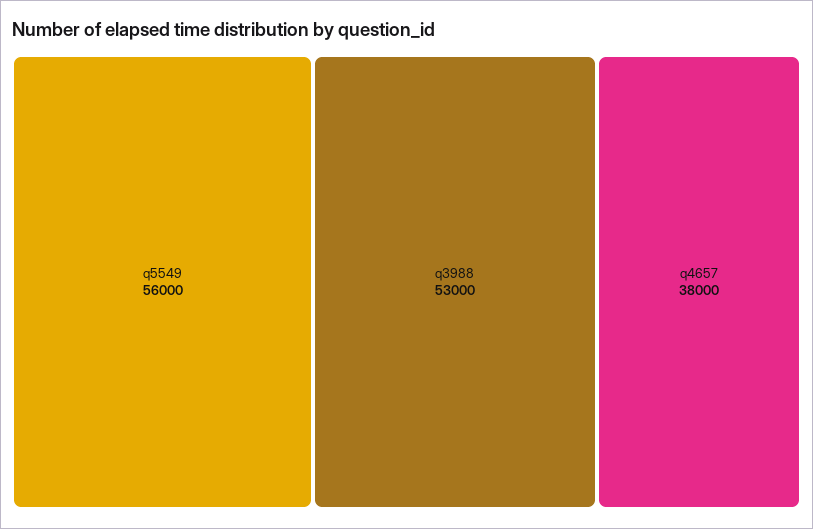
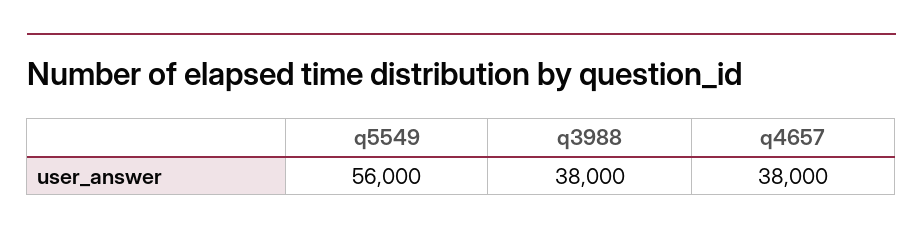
  {
    "q5549": 56000,
-   "q3988": 53000,
+   "q3988": 38000,
    "q4657": 38000
  }

